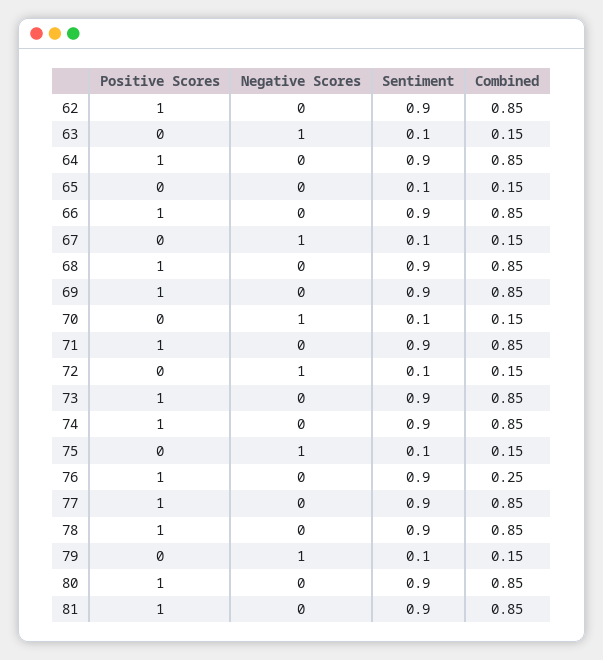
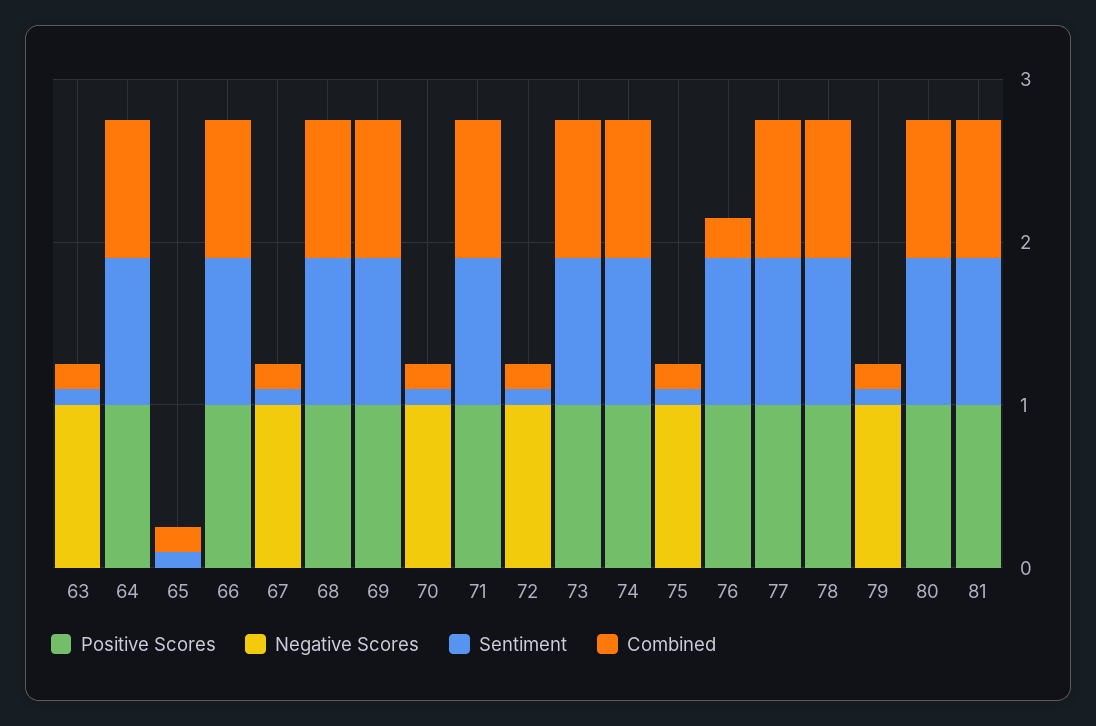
  {
    "Positive Scores": {
-     "62": 1,
      "63": 0,
      "64": 1,
      "65": 0,
      "66": 1,
      "67": 0,
      "68": 1,
      "69": 1,
      "70": 0,
      "71": 1,
      "72": 0,
      "73": 1,
      "74": 1,
      "75": 0,
      "76": 1,
      "77": 1,
      "78": 1,
      "79": 0,
      "80": 1,
      "81": 1
    },
    "Negative Scores": {
-     "62": 0,
      "63": 1,
      "64": 0,
      "65": 0,
      "66": 0,
      "67": 1,
      "68": 0,
      "69": 0,
      "70": 1,
      "71": 0,
      "72": 1,
      "73": 0,
      "74": 0,
      "75": 1,
      "76": 0,
      "77": 0,
      "78": 0,
      "79": 1,
      "80": 0,
      "81": 0
    },
    "Sentiment": {
-     "62": 0.9,
      "63": 0.1,
      "64": 0.9,
      "65": 0.1,
      "66": 0.9,
      "67": 0.1,
      "68": 0.9,
      "69": 0.9,
      "70": 0.1,
      "71": 0.9,
      "72": 0.1,
      "73": 0.9,
      "74": 0.9,
      "75": 0.1,
      "76": 0.9,
      "77": 0.9,
      "78": 0.9,
      "79": 0.1,
      "80": 0.9,
      "81": 0.9
    },
    "Combined": {
-     "62": 0.85,
      "63": 0.15,
      "64": 0.85,
      "65": 0.15,
      "66": 0.85,
      "67": 0.15,
      "68": 0.85,
      "69": 0.85,
      "70": 0.15,
      "71": 0.85,
      "72": 0.15,
      "73": 0.85,
      "74": 0.85,
      "75": 0.15,
      "76": 0.25,
      "77": 0.85,
      "78": 0.85,
      "79": 0.15,
      "80": 0.85,
      "81": 0.85
    }
  }

